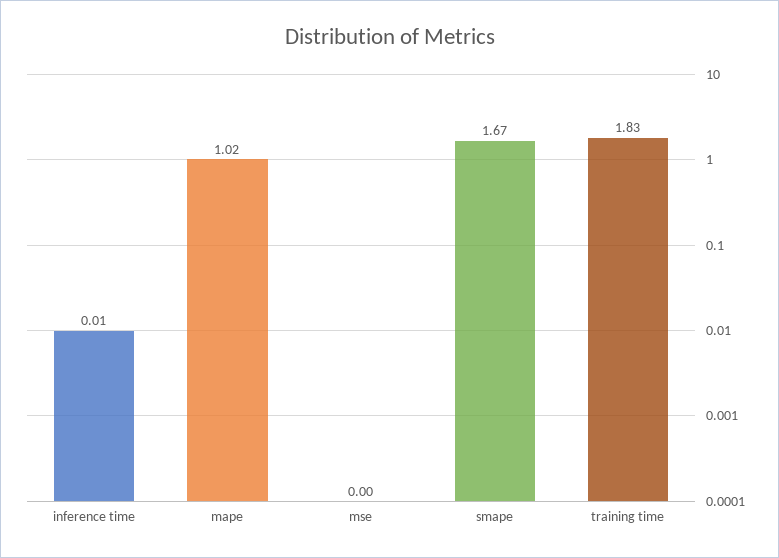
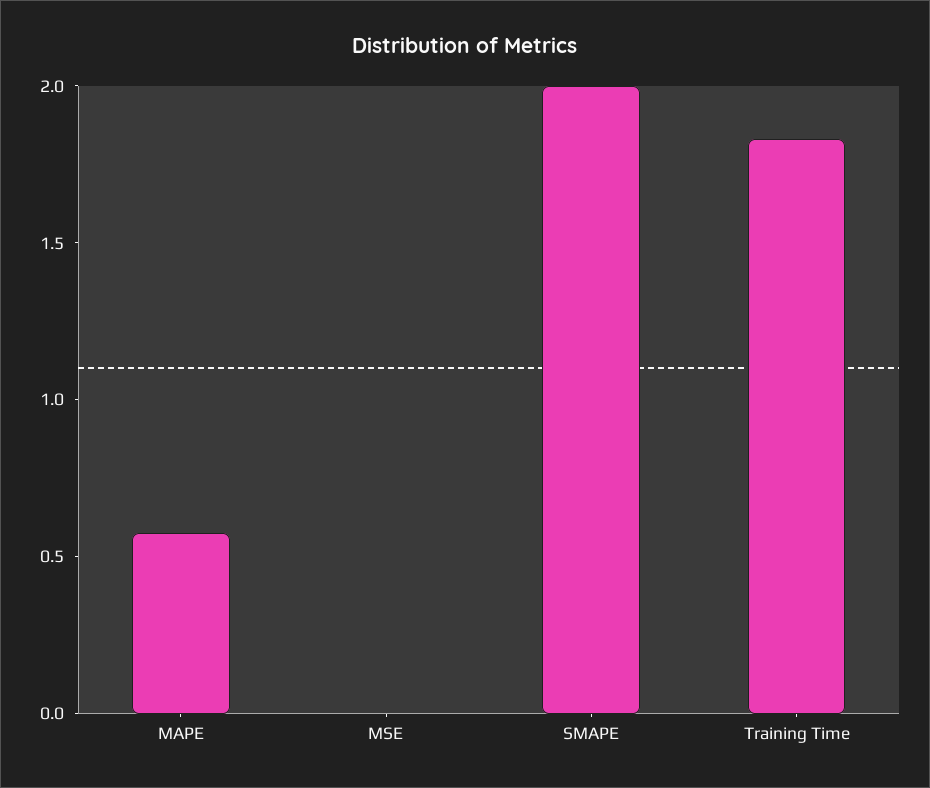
  {
-   "inference time": 0.01,
-   "mape": 1.02,
+   "mape": 0.6,
    "mse": 0,
-   "smape": 1.67,
+   "smape": 2,
    "training time": 1.83
  }

